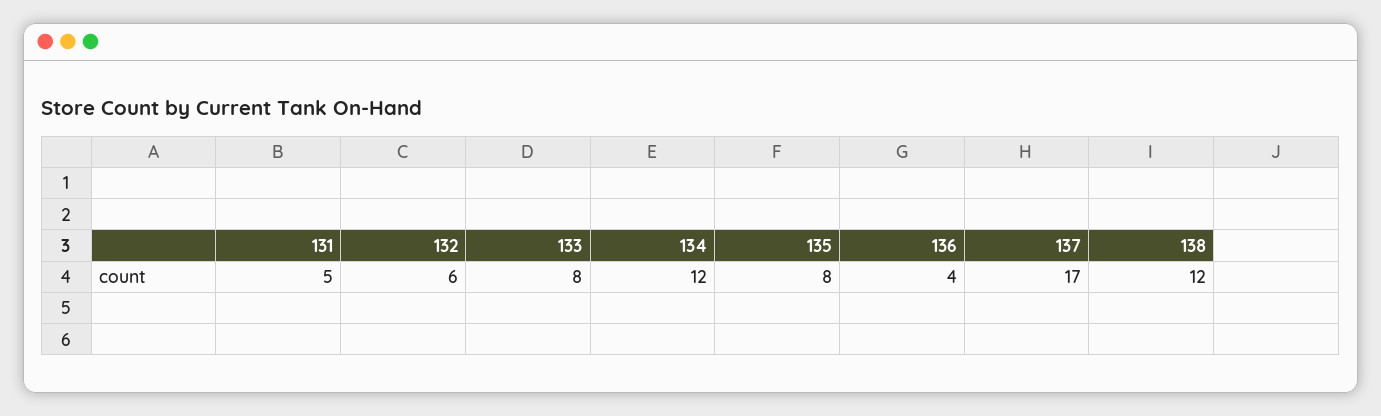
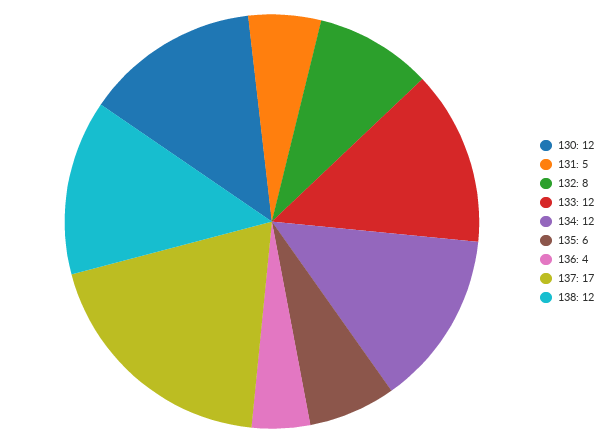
  {
    "131": 5,
-   "132": 6,
+   "132": 8,
-   "133": 8,
+   "133": 12,
    "134": 12,
-   "135": 8,
+   "135": 6,
    "136": 4,
    "137": 17,
-   "138": 12
+   "138": 12,
+   "130": 12
  }

